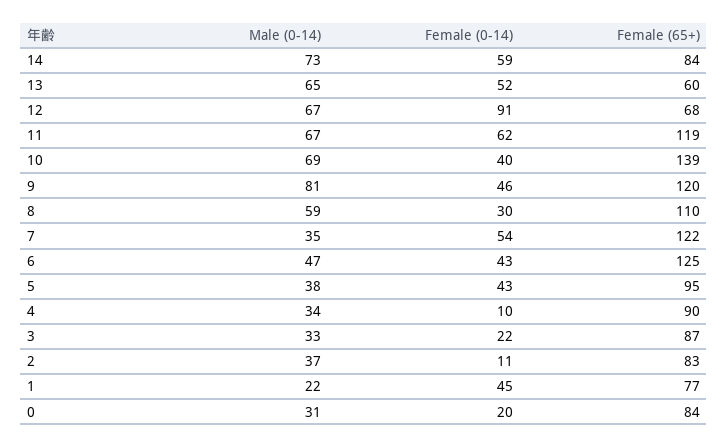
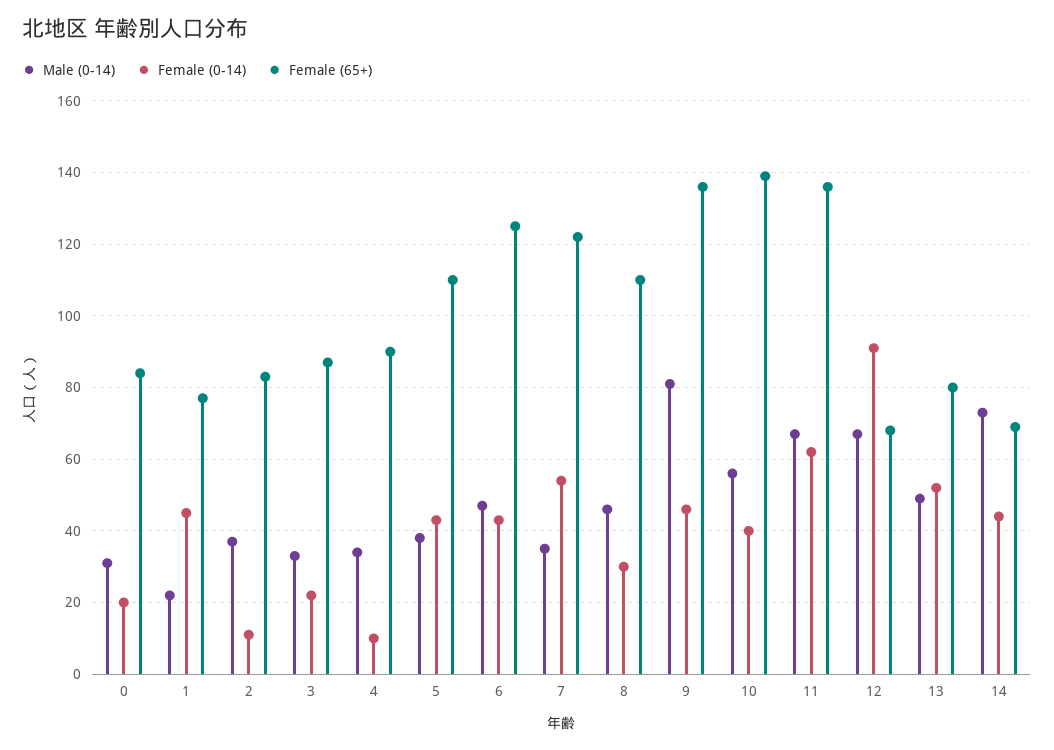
  {
    "Male (0-14)": {
      "14": 73,
-     "13": 65,
+     "13": 50,
      "12": 67,
      "11": 67,
-     "10": 69,
+     "10": 55,
      "9": 81,
-     "8": 59,
+     "8": 45,
      "7": 35,
      "6": 47,
      "5": 38,
      "4": 34,
      "3": 33,
      "2": 37,
      "1": 22,
      "0": 31
    },
    "Female (0-14)": {
-     "14": 59,
+     "14": 45,
      "13": 52,
      "12": 91,
      "11": 62,
      "10": 40,
      "9": 46,
      "8": 30,
      "7": 54,
      "6": 43,
      "5": 43,
      "4": 10,
      "3": 22,
      "2": 11,
      "1": 45,
      "0": 20
    },
    "Female (65+)": {
-     "14": 84,
+     "14": 70,
-     "13": 60,
+     "13": 80,
      "12": 68,
-     "11": 119,
+     "11": 135,
      "10": 139,
-     "9": 120,
+     "9": 135,
      "8": 110,
      "7": 122,
      "6": 125,
-     "5": 95,
+     "5": 110,
      "4": 90,
      "3": 87,
      "2": 83,
      "1": 77,
      "0": 84
    }
  }

